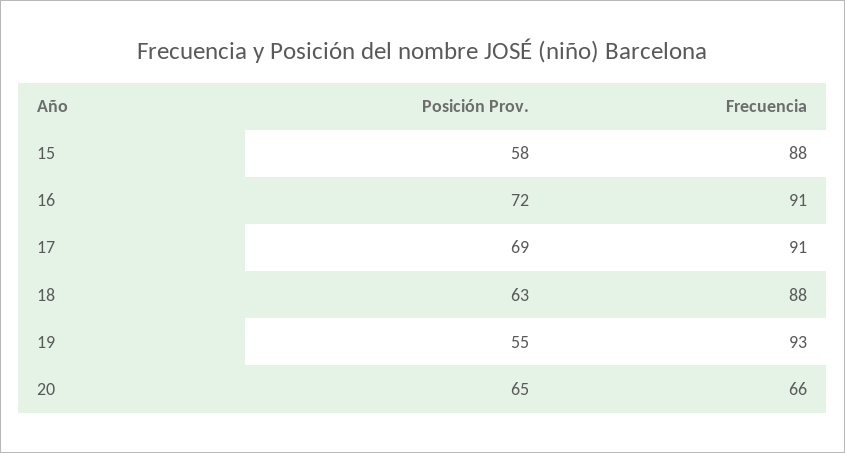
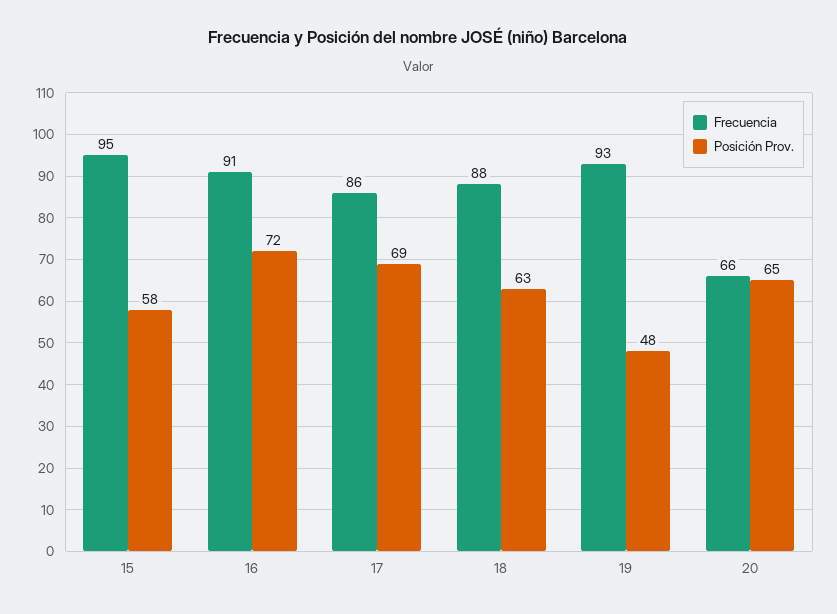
  {
    "Posición Prov.": {
      "15": 58,
      "16": 72,
      "17": 69,
      "18": 63,
-     "19": 55,
+     "19": 48,
      "20": 65
    },
    "Frecuencia": {
-     "15": 88,
+     "15": 95,
      "16": 91,
-     "17": 91,
+     "17": 86,
      "18": 88,
      "19": 93,
      "20": 66
    }
  }

